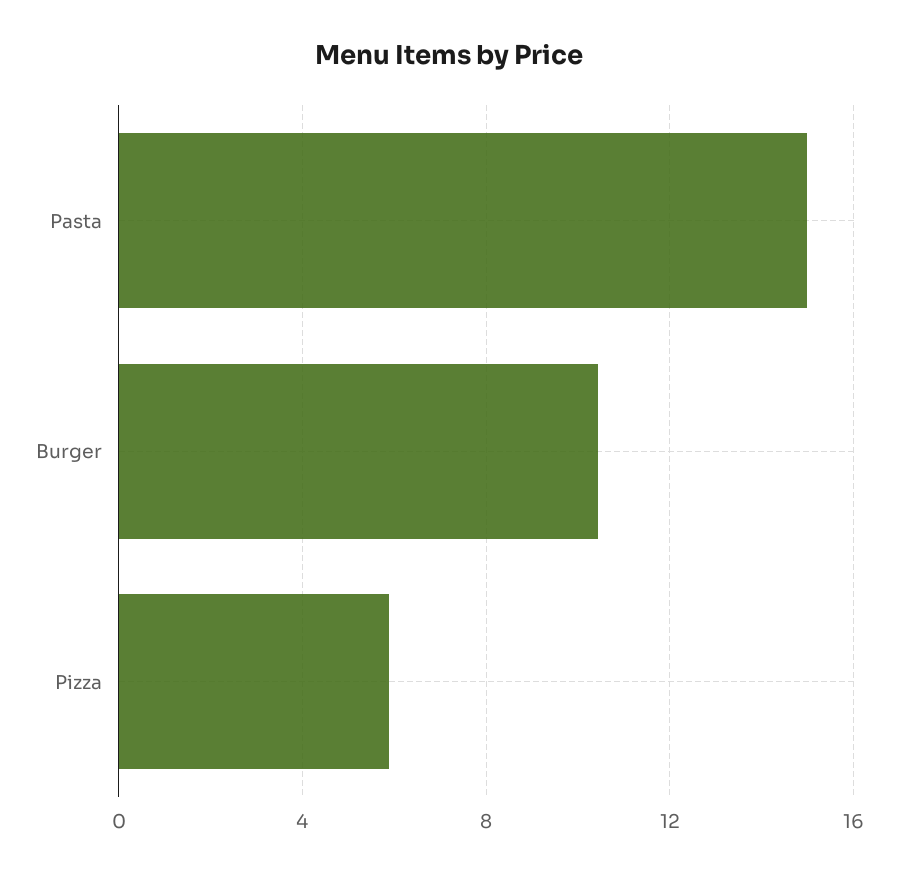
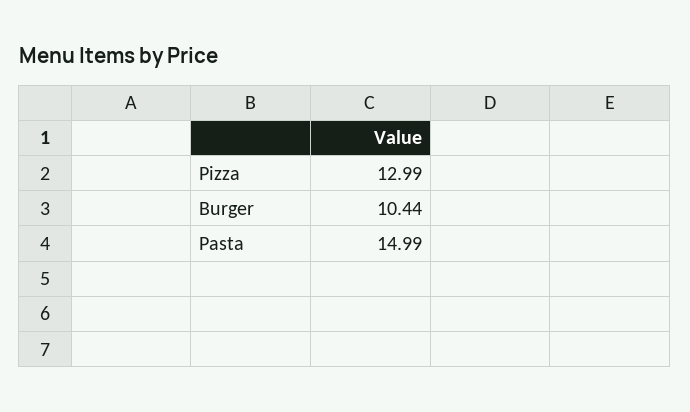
  {
    "Pasta": 14.99,
    "Burger": 10.44,
-   "Pizza": 6
+   "Pizza": 12.99
  }

